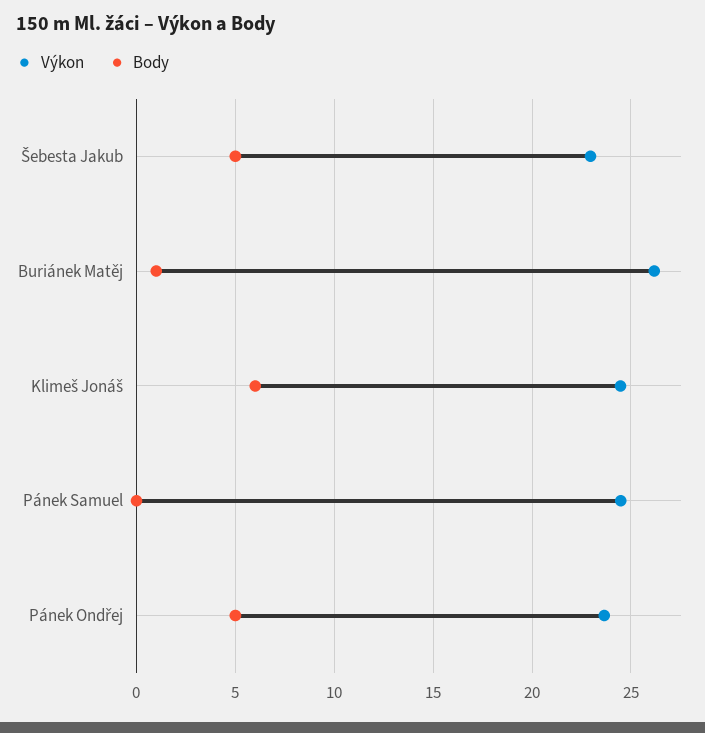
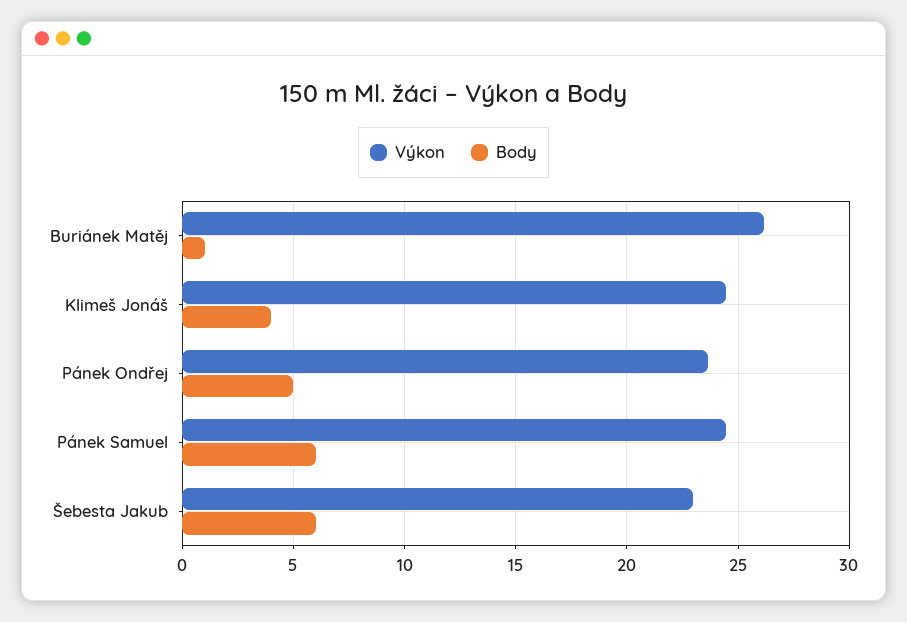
  {
    "Výkon": {
      "Šebesta Jakub": 23,
      "Buriánek Matěj": 26,
      "Klimeš Jonáš": 24.5,
      "Pánek Samuel": 24.5,
      "Pánek Ondřej": 23.5
    },
    "Body": {
-     "Šebesta Jakub": 5,
+     "Šebesta Jakub": 6,
      "Buriánek Matěj": 1,
-     "Klimeš Jonáš": 6,
+     "Klimeš Jonáš": 4,
-     "Pánek Samuel": 0,
+     "Pánek Samuel": 6,
      "Pánek Ondřej": 5
    }
  }

